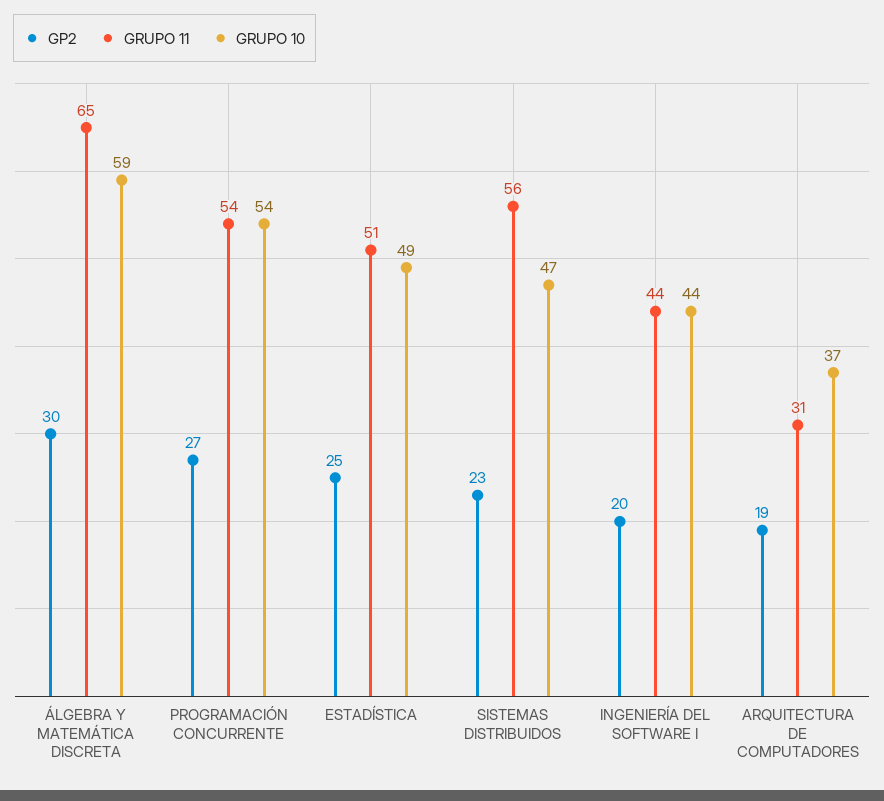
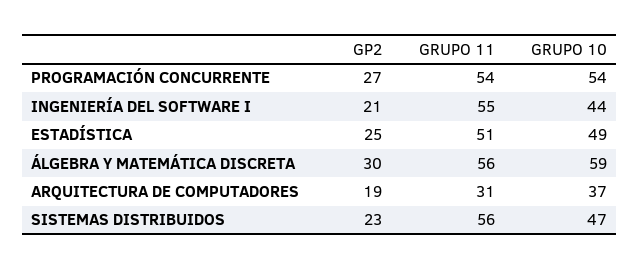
  {
    "GP2": {
      "ÁLGEBRA Y MATEMÁTICA DISCRETA": 30,
      "PROGRAMACIÓN CONCURRENTE": 27,
      "ESTADÍSTICA": 25,
      "SISTEMAS DISTRIBUIDOS": 23,
-     "INGENIERÍA DEL SOFTWARE I": 20,
+     "INGENIERÍA DEL SOFTWARE I": 21,
      "ARQUITECTURA DE COMPUTADORES": 19
    },
    "GRUPO 11": {
-     "ÁLGEBRA Y MATEMÁTICA DISCRETA": 65,
+     "ÁLGEBRA Y MATEMÁTICA DISCRETA": 56,
      "PROGRAMACIÓN CONCURRENTE": 54,
      "ESTADÍSTICA": 51,
      "SISTEMAS DISTRIBUIDOS": 56,
-     "INGENIERÍA DEL SOFTWARE I": 44,
+     "INGENIERÍA DEL SOFTWARE I": 55,
      "ARQUITECTURA DE COMPUTADORES": 31
    },
    "GRUPO 10": {
      "ÁLGEBRA Y MATEMÁTICA DISCRETA": 59,
      "PROGRAMACIÓN CONCURRENTE": 54,
      "ESTADÍSTICA": 49,
      "SISTEMAS DISTRIBUIDOS": 47,
      "INGENIERÍA DEL SOFTWARE I": 44,
      "ARQUITECTURA DE COMPUTADORES": 37
    }
  }

